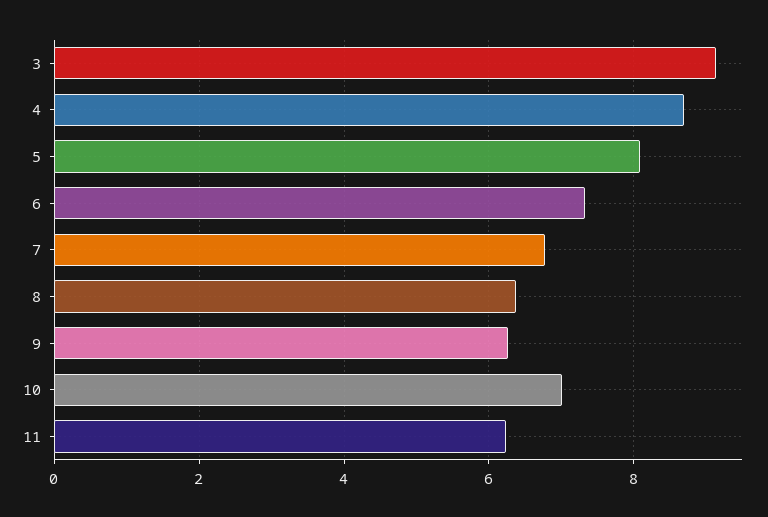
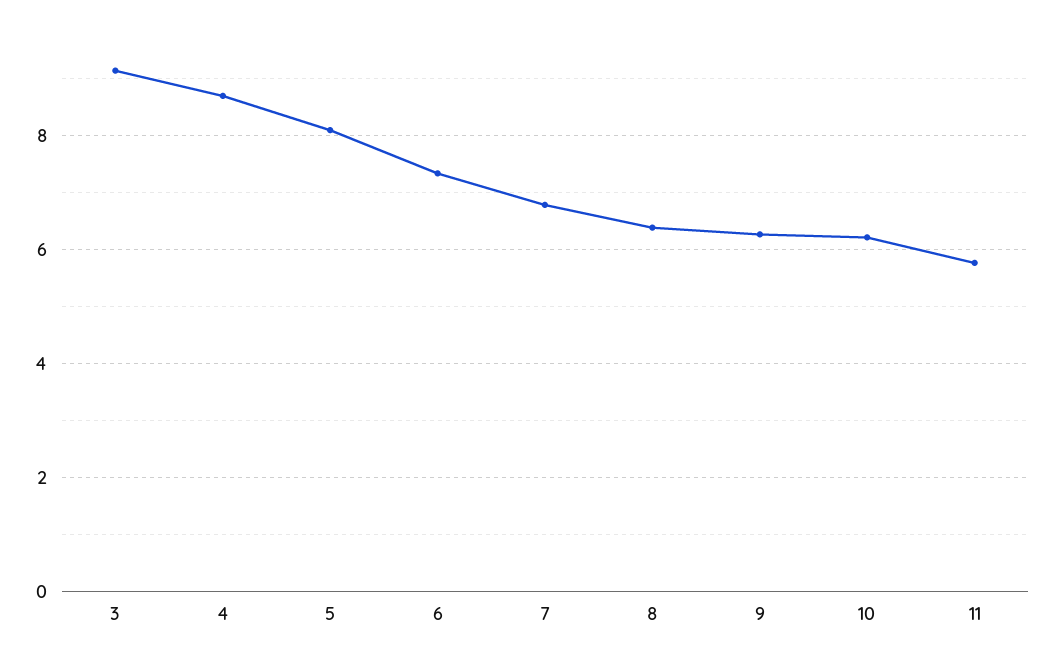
  {
    "3": 9.2,
    "4": 8.6,
    "5": 8,
    "6": 7.4,
    "7": 6.8,
    "8": 6.4,
    "9": 6.2,
-   "10": 7,
+   "10": 6.2,
-   "11": 6.2
+   "11": 5.8
  }

